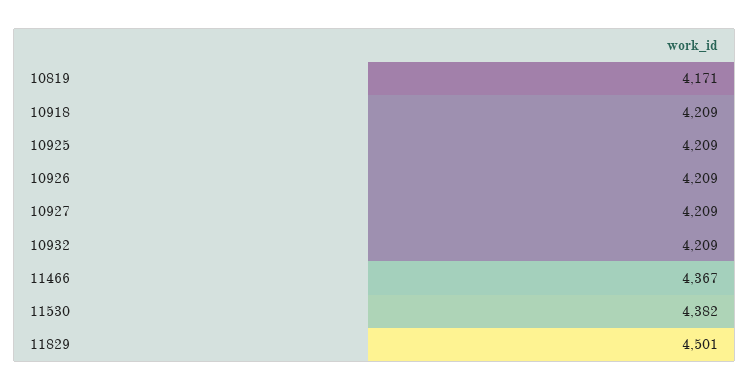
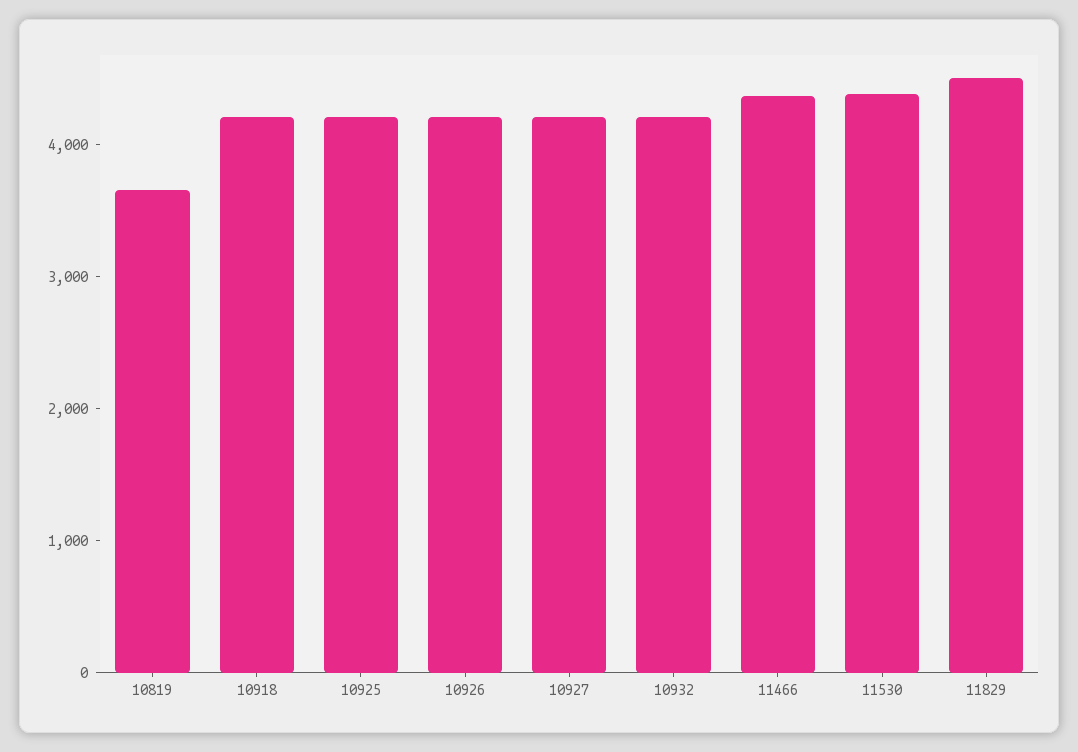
  {
-   "10819": 4171,
+   "10819": 3600,
    "10918": 4209,
    "10925": 4209,
    "10926": 4209,
    "10927": 4209,
    "10932": 4209,
    "11466": 4367,
    "11530": 4382,
    "11829": 4501
  }

